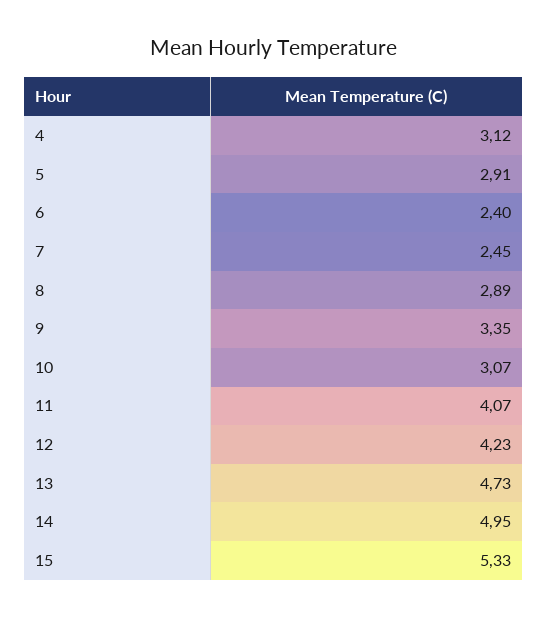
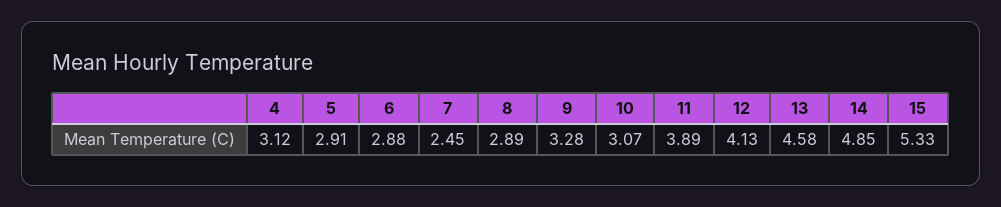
  {
    "4": 3.12,
    "5": 2.91,
-   "6": 2.4,
+   "6": 2.88,
    "7": 2.45,
    "8": 2.89,
-   "9": 3.35,
+   "9": 3.28,
    "10": 3.07,
-   "11": 4.07,
+   "11": 3.89,
-   "12": 4.23,
+   "12": 4.13,
-   "13": 4.73,
+   "13": 4.58,
-   "14": 4.95,
+   "14": 4.85,
    "15": 5.33
  }

